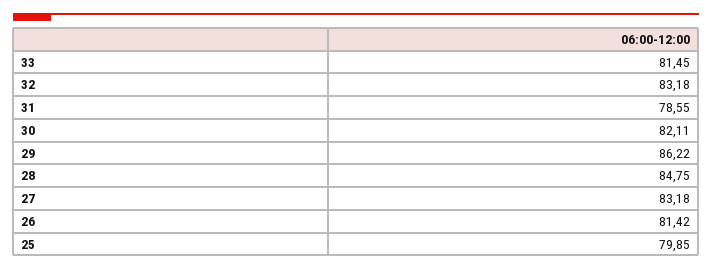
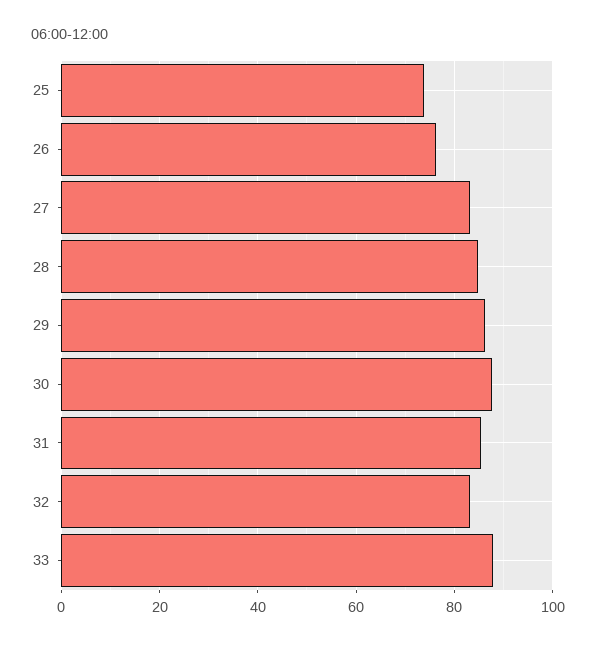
  {
-   "33": 81.45,
+   "33": 88,
    "32": 83.18,
-   "31": 78.55,
+   "31": 86,
-   "30": 82.11,
+   "30": 88,
    "29": 86.22,
    "28": 84.75,
    "27": 83.18,
-   "26": 81.42,
+   "26": 76,
-   "25": 79.85
+   "25": 74
  }

